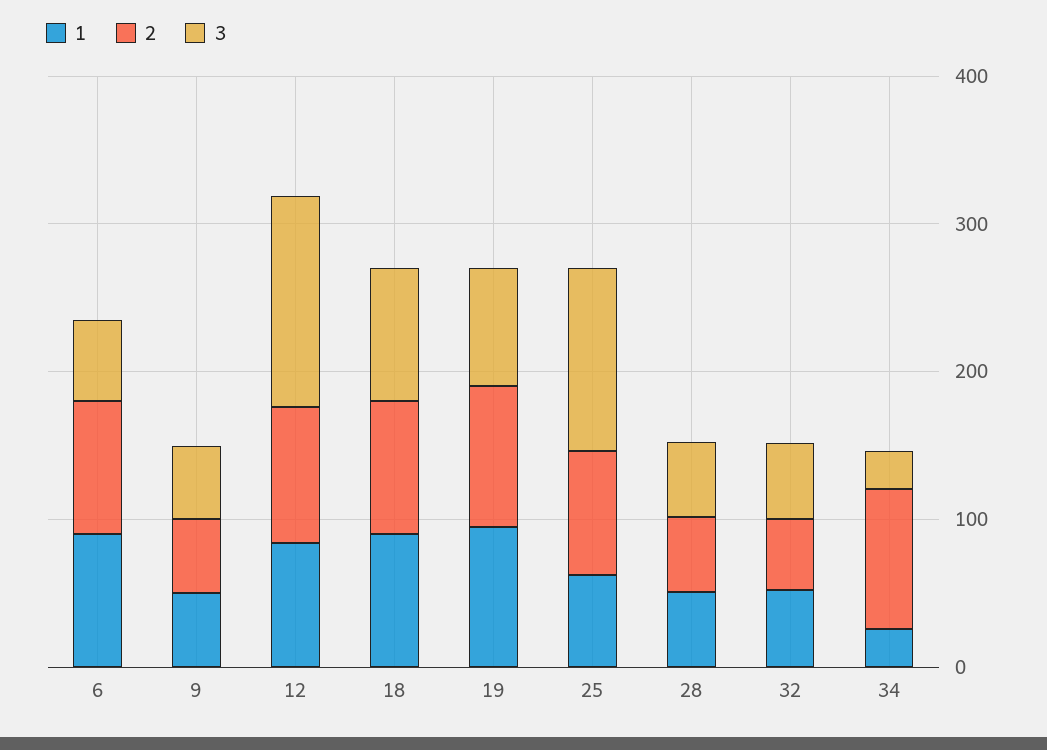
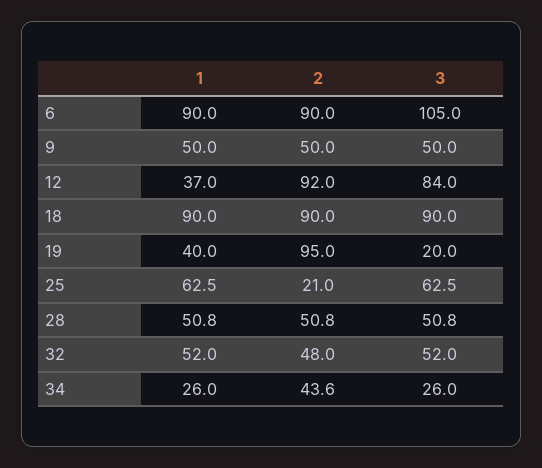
  {
    "1": {
      "6": 90,
      "9": 50,
-     "12": 80,
+     "12": 37,
      "18": 90,
-     "19": 100,
+     "19": 40,
      "25": 62.5,
      "28": 50.8,
      "32": 52,
      "34": 26
    },
    "2": {
      "6": 90,
      "9": 50,
      "12": 92,
      "18": 90,
      "19": 95,
-     "25": 80,
+     "25": 21,
      "28": 50.8,
      "32": 48,
-     "34": 100
+     "34": 43.6
    },
    "3": {
-     "6": 60,
+     "6": 105,
      "9": 50,
-     "12": 140,
+     "12": 84,
      "18": 90,
-     "19": 80,
+     "19": 20,
-     "25": 120,
+     "25": 62.5,
      "28": 50.8,
      "32": 52,
      "34": 26
    }
  }

